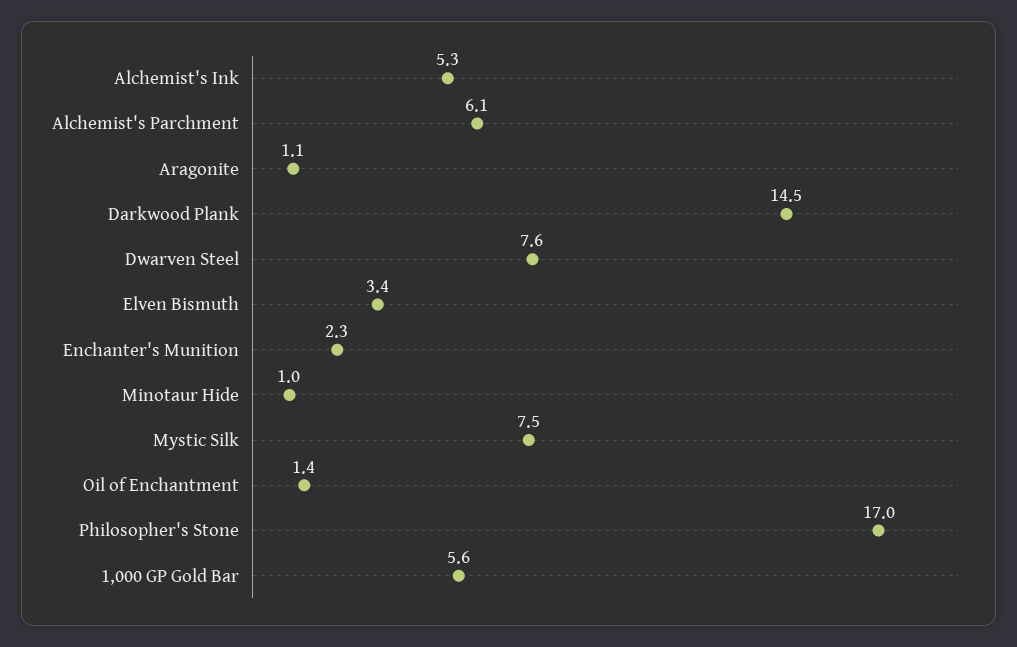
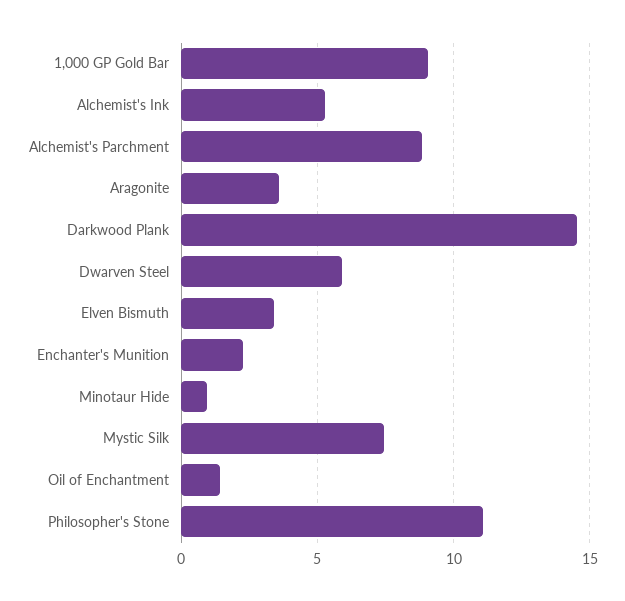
  {
    "Alchemist's Ink": 5.3,
-   "Alchemist's Parchment": 6.1,
+   "Alchemist's Parchment": 9,
-   "Aragonite": 1.1,
+   "Aragonite": 3.5,
    "Darkwood Plank": 14.5,
-   "Dwarven Steel": 7.6,
+   "Dwarven Steel": 6,
    "Elven Bismuth": 3.4,
    "Enchanter's Munition": 2.3,
    "Minotaur Hide": 1,
    "Mystic Silk": 7.5,
    "Oil of Enchantment": 1.4,
-   "Philosopher's Stone": 17,
+   "Philosopher's Stone": 11,
-   "1,000 GP Gold Bar": 5.6
+   "1,000 GP Gold Bar": 9
  }

